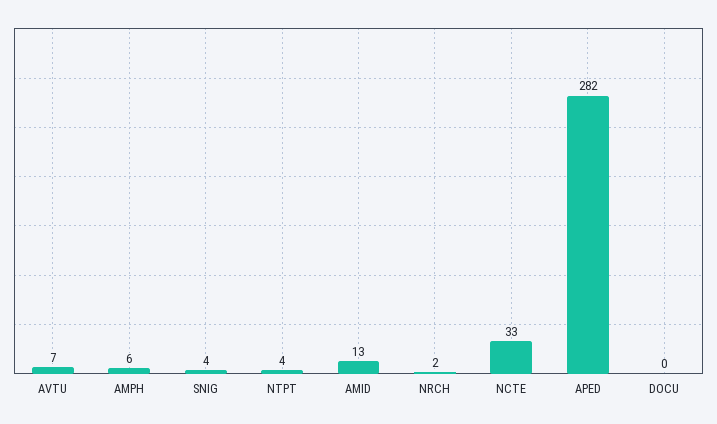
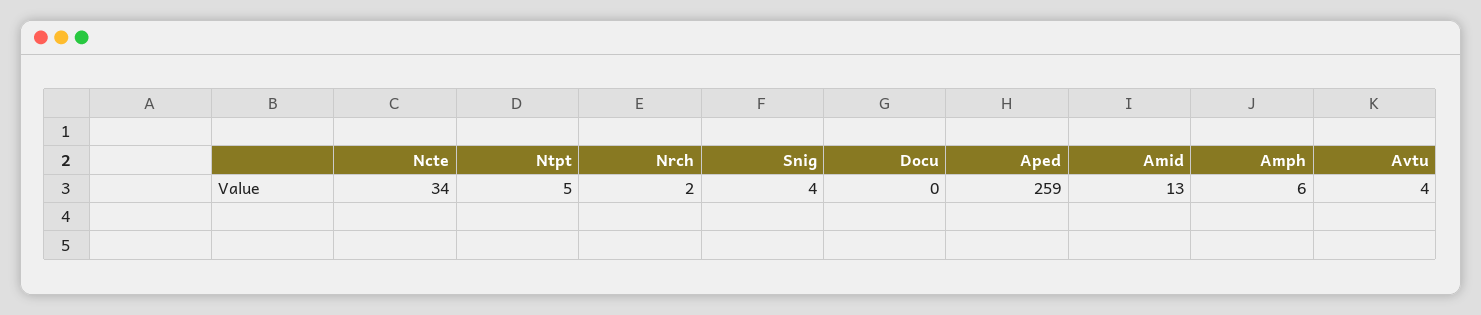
  {
-   "AVTU": 7,
+   "AVTU": 4,
    "AMPH": 6,
    "SNIG": 4,
-   "NTPT": 4,
+   "NTPT": 5,
    "AMID": 13,
    "NRCH": 2,
-   "NCTE": 33,
+   "NCTE": 34,
-   "APED": 282,
+   "APED": 259,
    "DOCU": 0
  }

